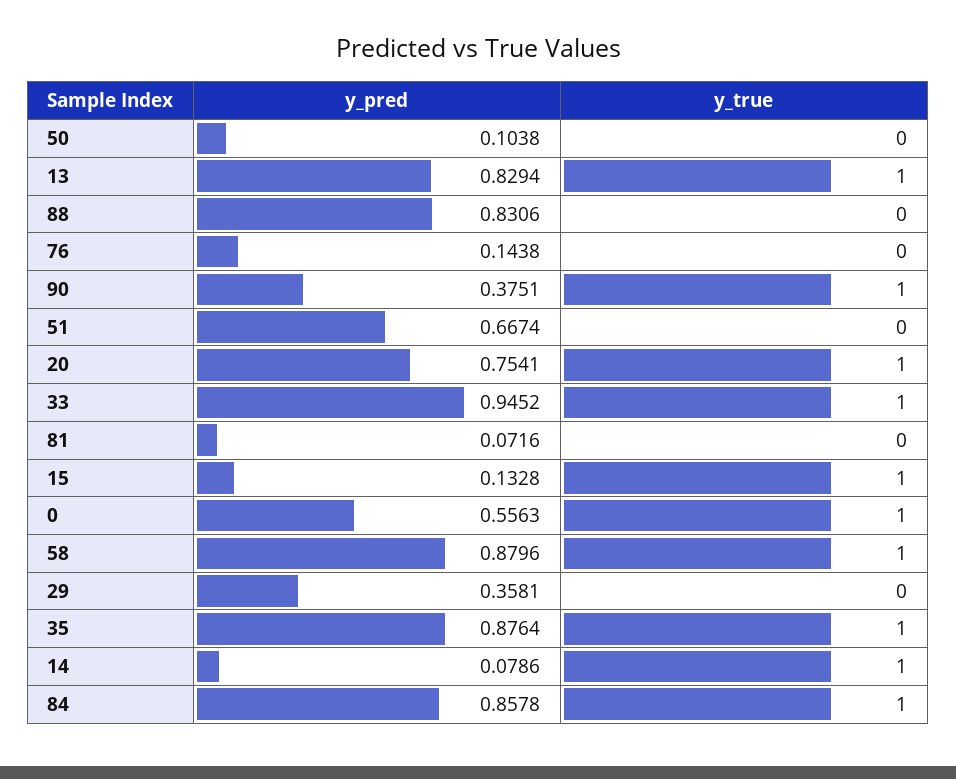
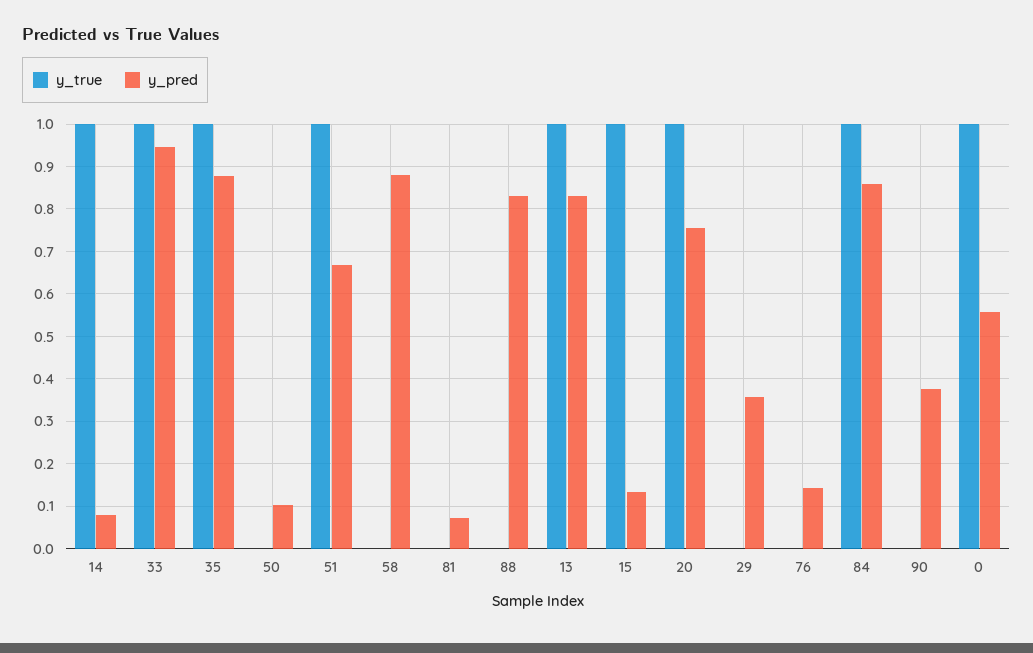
  {
    "y_pred": {
      "50": 0.1038,
      "13": 0.8294,
      "88": 0.8306,
      "76": 0.1438,
      "90": 0.3751,
      "51": 0.6674,
      "20": 0.7541,
      "33": 0.9452,
      "81": 0.0716,
      "15": 0.1328,
      "0": 0.5563,
      "58": 0.8796,
      "29": 0.3581,
      "35": 0.8764,
      "14": 0.0786,
      "84": 0.8578
    },
    "y_true": {
      "50": 0,
      "13": 1,
      "88": 0,
      "76": 0,
-     "90": 1,
+     "90": 0,
-     "51": 0,
+     "51": 1,
      "20": 1,
      "33": 1,
      "81": 0,
      "15": 1,
      "0": 1,
-     "58": 1,
+     "58": 0,
      "29": 0,
      "35": 1,
      "14": 1,
      "84": 1
    }
  }

